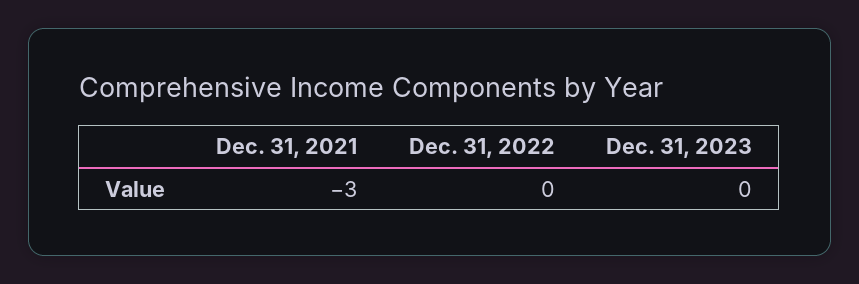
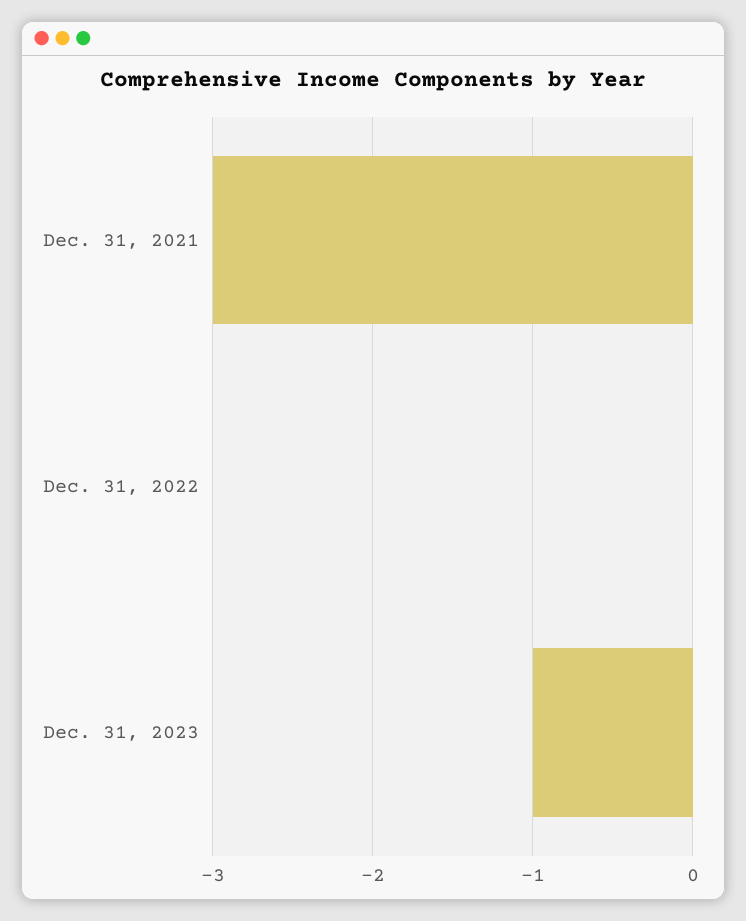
  {
    "Dec. 31, 2021": -3,
    "Dec. 31, 2022": 0,
-   "Dec. 31, 2023": 0
+   "Dec. 31, 2023": -1
  }

